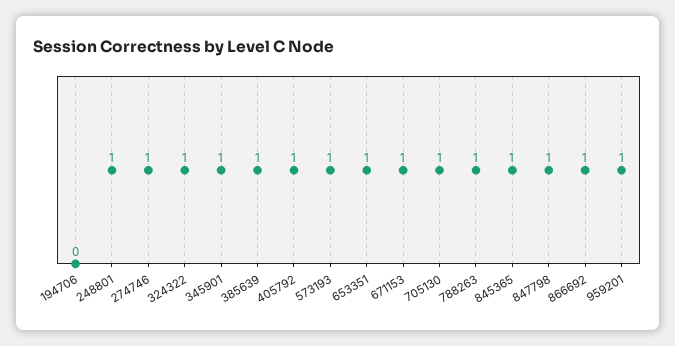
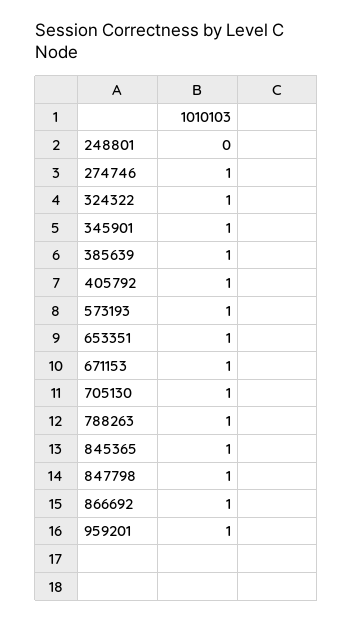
  {
-   "194706": 0,
-   "248801": 1,
+   "248801": 0,
    "274746": 1,
    "324322": 1,
    "345901": 1,
    "385639": 1,
    "405792": 1,
    "573193": 1,
    "653351": 1,
    "671153": 1,
    "705130": 1,
    "788263": 1,
    "845365": 1,
    "847798": 1,
    "866692": 1,
    "959201": 1
  }

